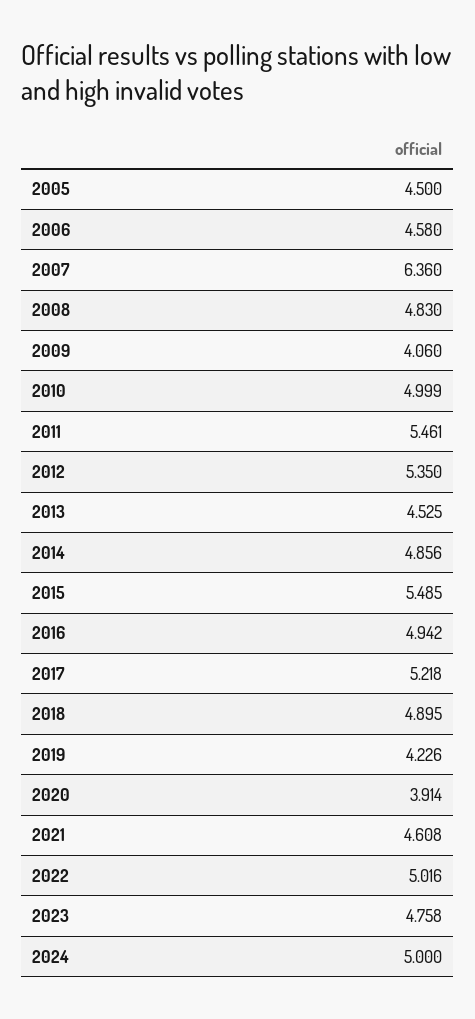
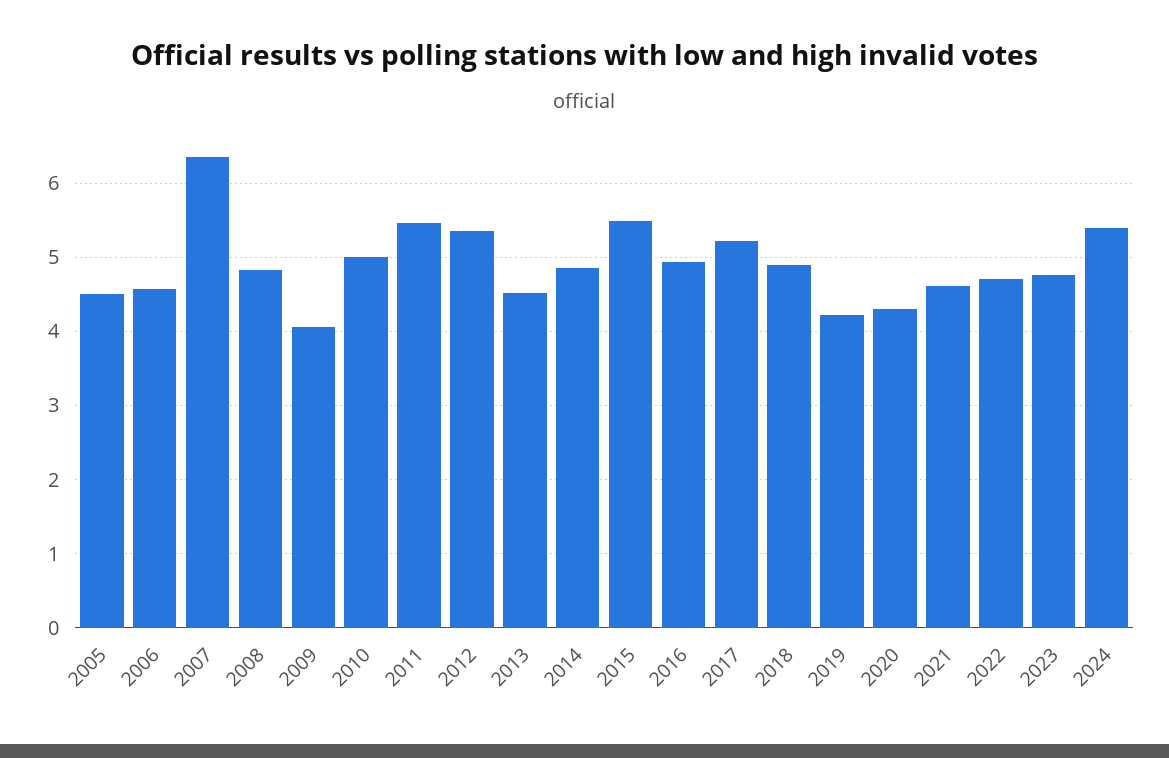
  {
    "2005": 4.5,
    "2006": 4.58,
    "2007": 6.36,
    "2008": 4.83,
    "2009": 4.06,
    "2010": 4.999,
    "2011": 5.461,
    "2012": 5.35,
    "2013": 4.525,
    "2014": 4.856,
    "2015": 5.485,
    "2016": 4.942,
    "2017": 5.218,
    "2018": 4.895,
    "2019": 4.226,
-   "2020": 3.914,
+   "2020": 4.3,
    "2021": 4.608,
-   "2022": 5.016,
+   "2022": 4.7,
    "2023": 4.758,
-   "2024": 5
+   "2024": 5.4
  }

